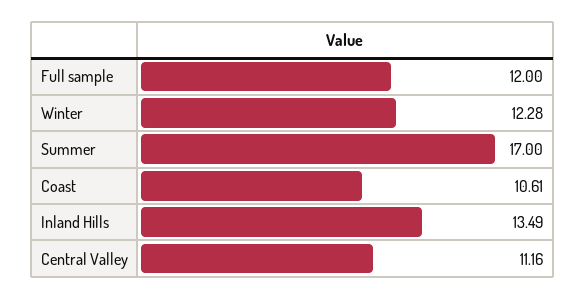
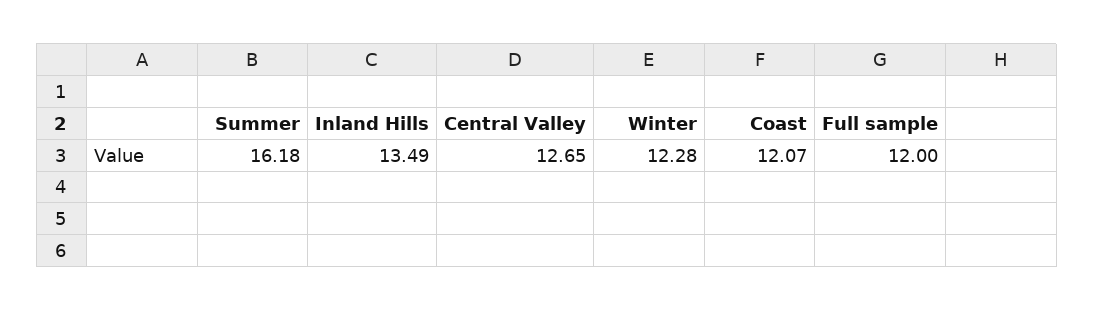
  {
    "Full sample": 12,
    "Winter": 12.28,
-   "Summer": 17,
+   "Summer": 16.18,
-   "Coast": 10.61,
+   "Coast": 12.07,
    "Inland Hills": 13.49,
-   "Central Valley": 11.16
+   "Central Valley": 12.65
  }

